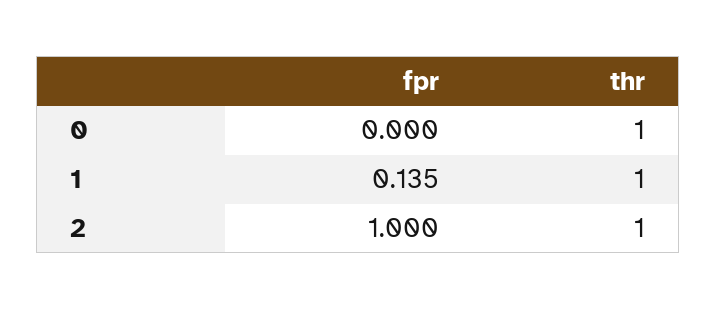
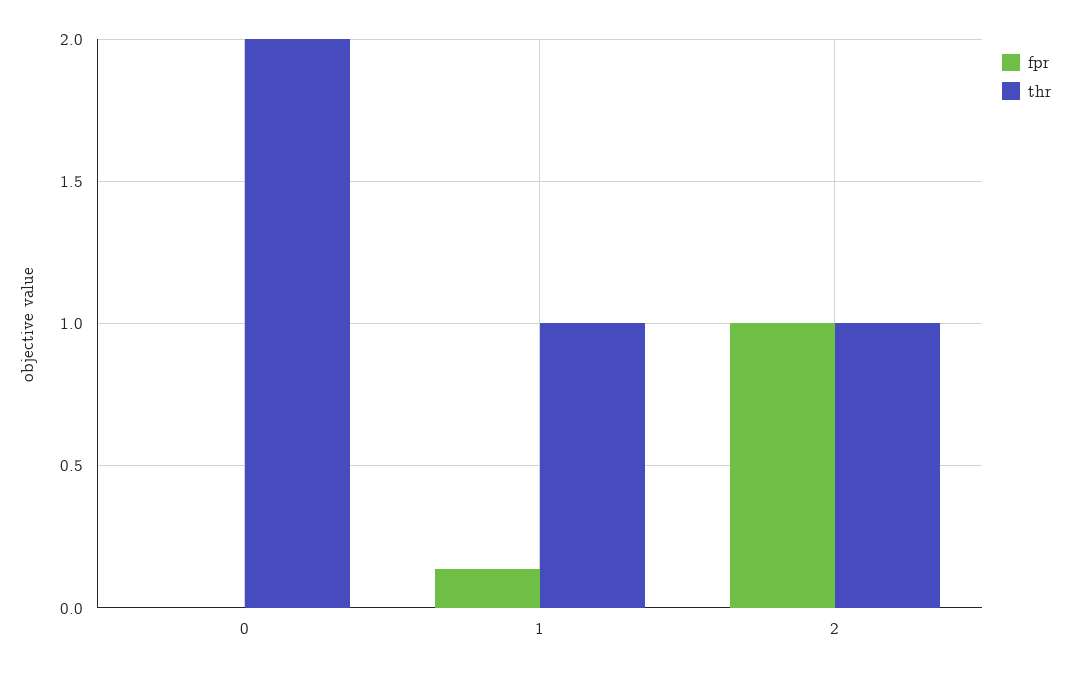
  {
    "fpr": {
      "0": 0,
      "1": 0.135,
      "2": 1
    },
    "thr": {
-     "0": 1,
+     "0": 2,
      "1": 1,
      "2": 1
    }
  }

